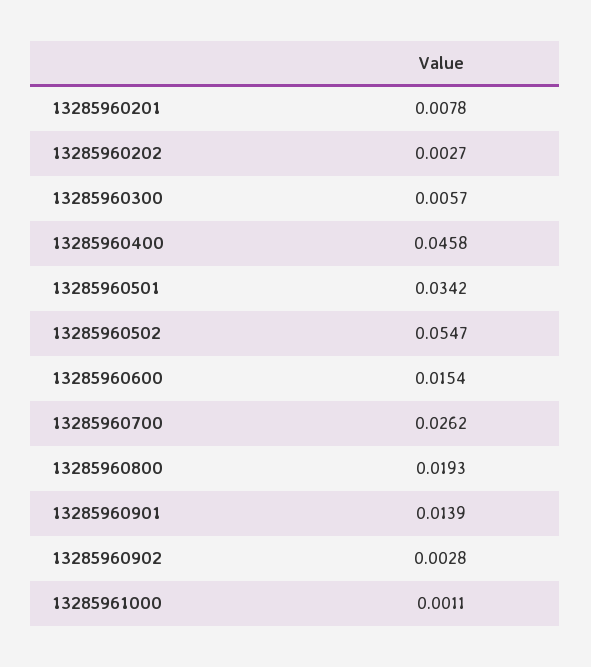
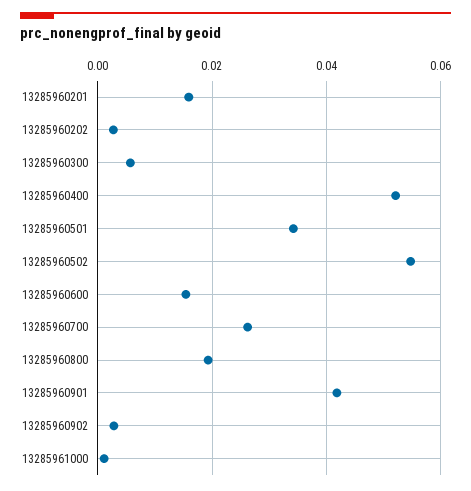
  {
-   "13285960201": 0.0078,
+   "13285960201": 0.016,
    "13285960202": 0.0027,
    "13285960300": 0.0057,
-   "13285960400": 0.0458,
+   "13285960400": 0.052,
    "13285960501": 0.0342,
    "13285960502": 0.0547,
    "13285960600": 0.0154,
    "13285960700": 0.0262,
    "13285960800": 0.0193,
-   "13285960901": 0.0139,
+   "13285960901": 0.042,
    "13285960902": 0.0028,
    "13285961000": 0.0011
  }

